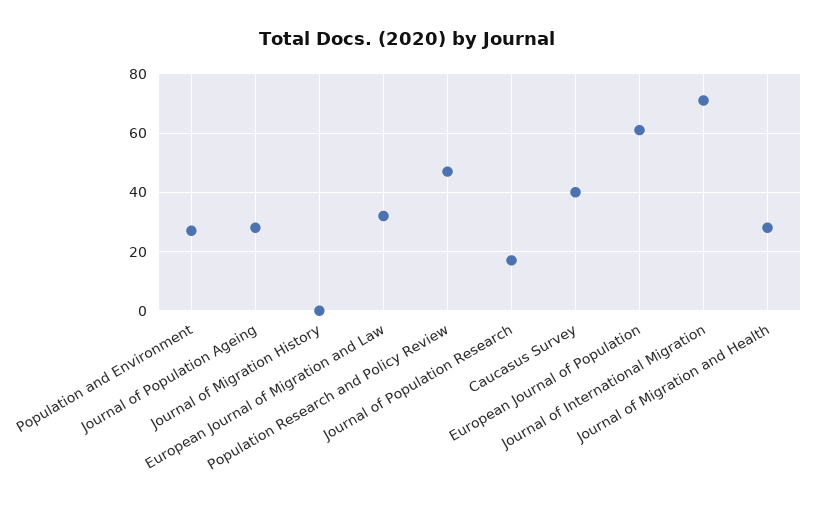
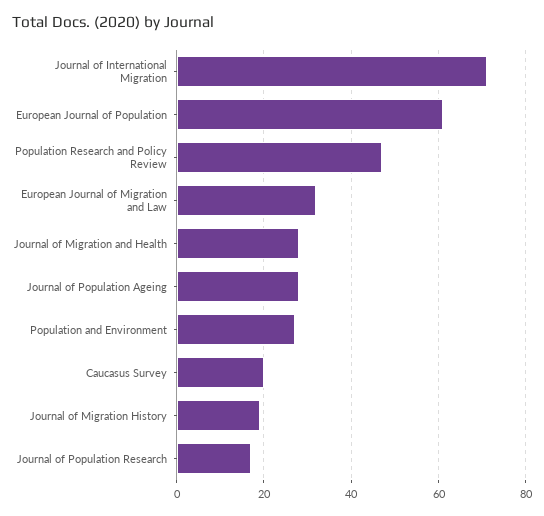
  {
    "Population and Environment": 25,
    "Journal of Population Ageing": 30,
-   "Journal of Migration History": 0,
+   "Journal of Migration History": 20,
    "European Journal of Migration and Law": 30,
    "Population Research and Policy Review": 45,
    "Journal of Population Research": 15,
-   "Caucasus Survey": 40,
+   "Caucasus Survey": 20,
    "European Journal of Population": 60,
    "Journal of International Migration": 70,
    "Journal of Migration and Health": 30
  }

